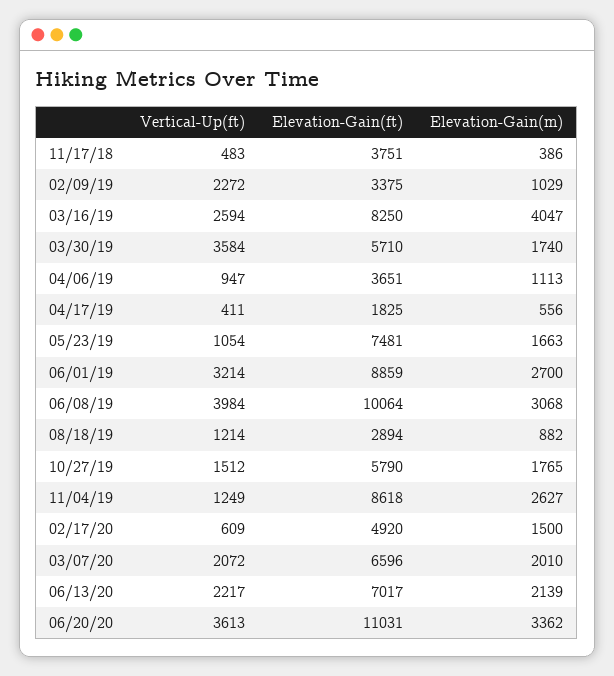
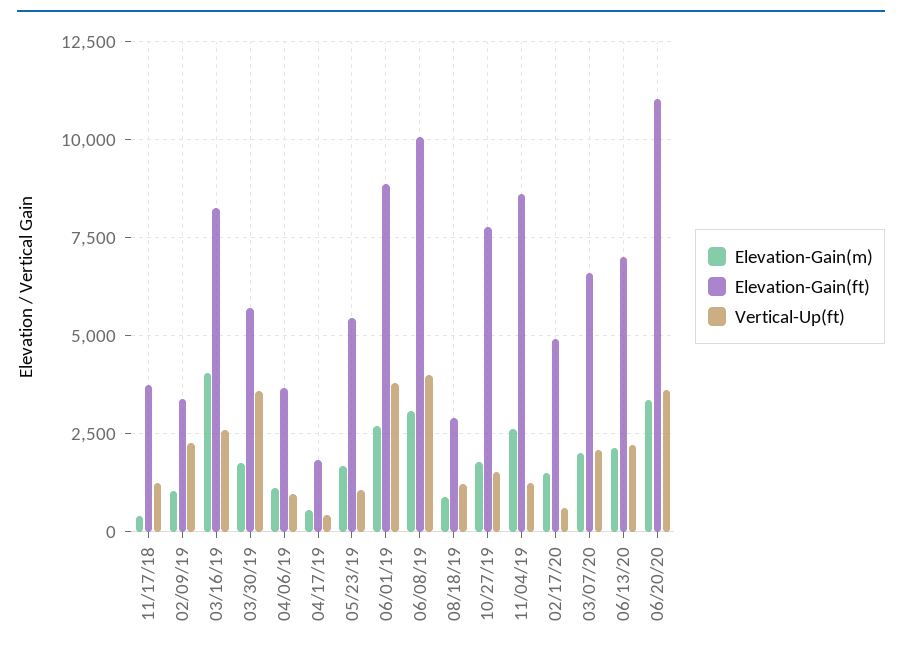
  {
    "Vertical-Up(ft)": {
-     "11/17/18": 483,
+     "11/17/18": 1250,
      "02/09/19": 2272,
      "03/16/19": 2594,
      "03/30/19": 3584,
      "04/06/19": 947,
      "04/17/19": 411,
      "05/23/19": 1054,
-     "06/01/19": 3214,
+     "06/01/19": 3750,
      "06/08/19": 3984,
      "08/18/19": 1214,
      "10/27/19": 1512,
      "11/04/19": 1249,
      "02/17/20": 609,
      "03/07/20": 2072,
      "06/13/20": 2217,
      "06/20/20": 3613
    },
    "Elevation-Gain(ft)": {
      "11/17/18": 3751,
      "02/09/19": 3375,
      "03/16/19": 8250,
      "03/30/19": 5710,
      "04/06/19": 3651,
      "04/17/19": 1825,
-     "05/23/19": 7481,
+     "05/23/19": 5500,
      "06/01/19": 8859,
      "06/08/19": 10064,
      "08/18/19": 2894,
-     "10/27/19": 5790,
+     "10/27/19": 7750,
      "11/04/19": 8618,
      "02/17/20": 4920,
      "03/07/20": 6596,
      "06/13/20": 7017,
      "06/20/20": 11031
    },
    "Elevation-Gain(m)": {
      "11/17/18": 386,
      "02/09/19": 1029,
      "03/16/19": 4047,
      "03/30/19": 1740,
      "04/06/19": 1113,
      "04/17/19": 556,
      "05/23/19": 1663,
      "06/01/19": 2700,
      "06/08/19": 3068,
      "08/18/19": 882,
      "10/27/19": 1765,
      "11/04/19": 2627,
      "02/17/20": 1500,
      "03/07/20": 2010,
      "06/13/20": 2139,
      "06/20/20": 3362
    }
  }

